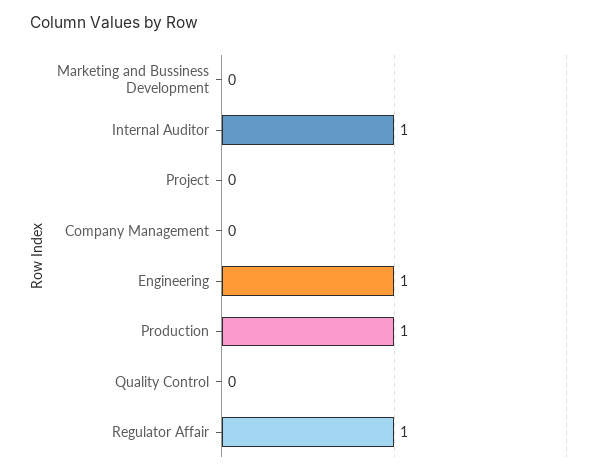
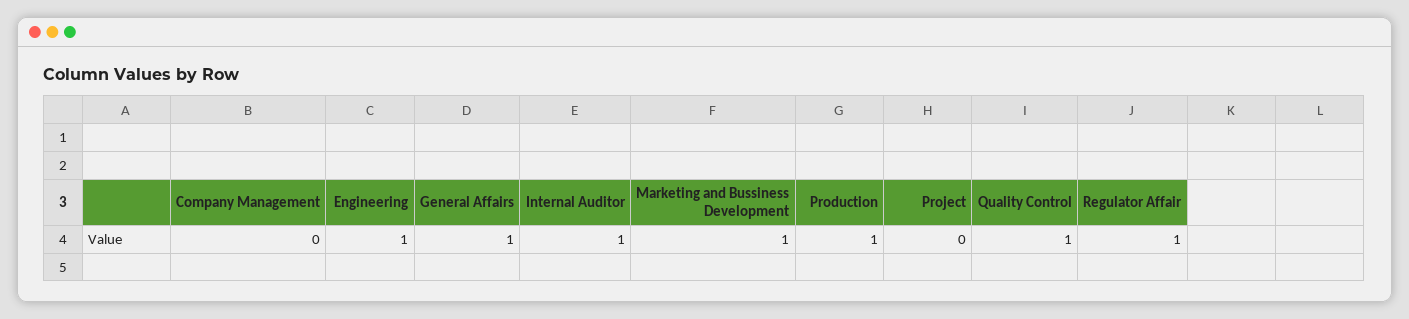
  {
-   "Marketing and Bussiness Development": 0,
+   "Marketing and Bussiness Development": 1,
    "Internal Auditor": 1,
    "Project": 0,
    "Company Management": 0,
    "Engineering": 1,
    "Production": 1,
-   "Quality Control": 0,
+   "Quality Control": 1,
-   "Regulator Affair": 1
+   "Regulator Affair": 1,
+   "General Affairs": 1
  }

